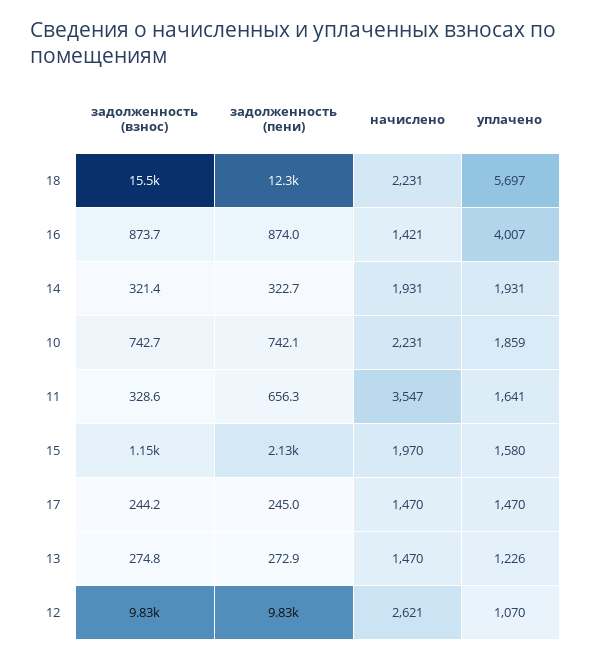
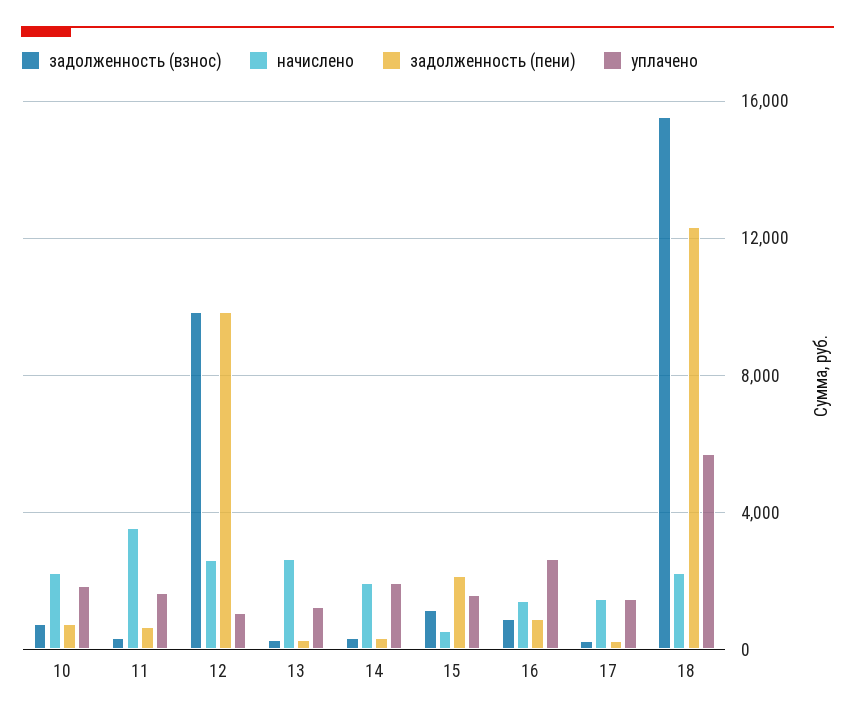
  {
    "задолженность (взнос)": {
      "18": 15500,
      "16": 873.7,
      "14": 321.4,
      "10": 742.7,
      "11": 328.6,
      "15": 1150,
      "17": 244.2,
      "13": 274.8,
      "12": 9830
    },
    "задолженность (пени)": {
      "18": 12300,
      "16": 874,
      "14": 322.7,
      "10": 742.1,
      "11": 656.3,
      "15": 2130,
      "17": 245,
      "13": 272.9,
      "12": 9830
    },
    "начислено": {
      "18": 2231,
      "16": 1421,
      "14": 1931,
      "10": 2231,
      "11": 3547,
-     "15": 1970,
+     "15": 500,
      "17": 1470,
-     "13": 1470,
+     "13": 2500,
      "12": 2621
    },
    "уплачено": {
      "18": 5697,
-     "16": 4007,
+     "16": 2500,
      "14": 1931,
      "10": 1859,
      "11": 1641,
      "15": 1580,
      "17": 1470,
      "13": 1226,
      "12": 1070
    }
  }

